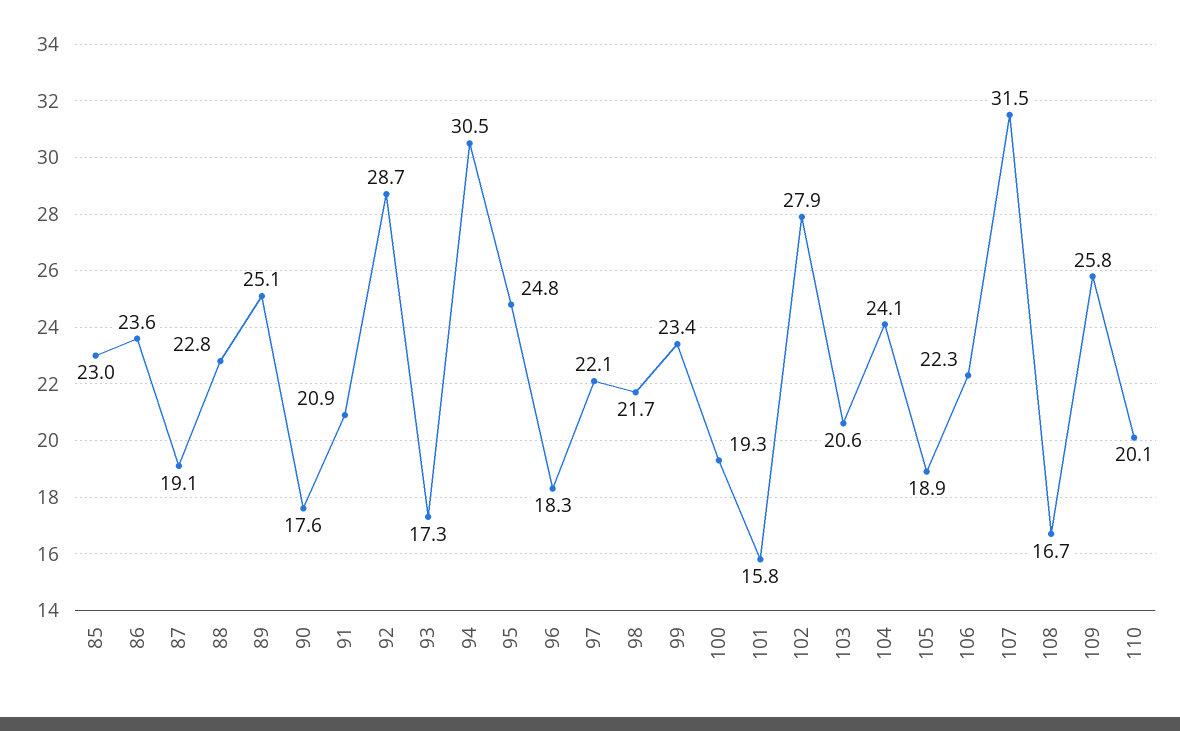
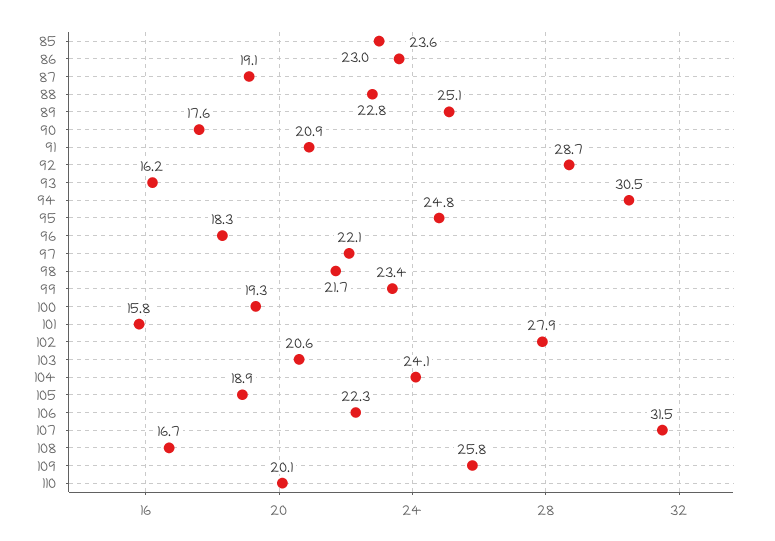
  {
    "85": 23,
    "86": 23.6,
    "87": 19.1,
    "88": 22.8,
    "89": 25.1,
    "90": 17.6,
    "91": 20.9,
    "92": 28.7,
-   "93": 17.3,
+   "93": 16.2,
    "94": 30.5,
    "95": 24.8,
    "96": 18.3,
    "97": 22.1,
    "98": 21.7,
    "99": 23.4,
    "100": 19.3,
    "101": 15.8,
    "102": 27.9,
    "103": 20.6,
    "104": 24.1,
    "105": 18.9,
    "106": 22.3,
    "107": 31.5,
    "108": 16.7,
    "109": 25.8,
    "110": 20.1
  }

